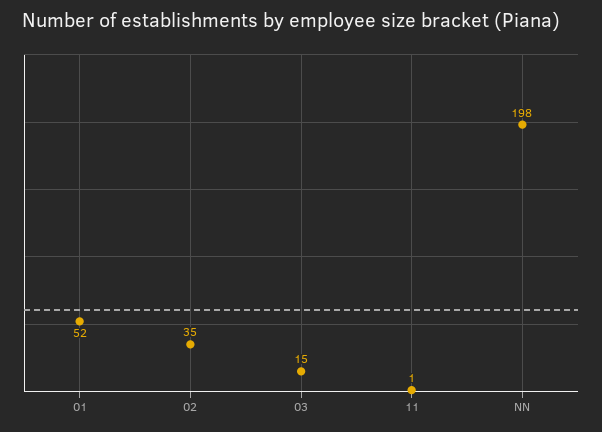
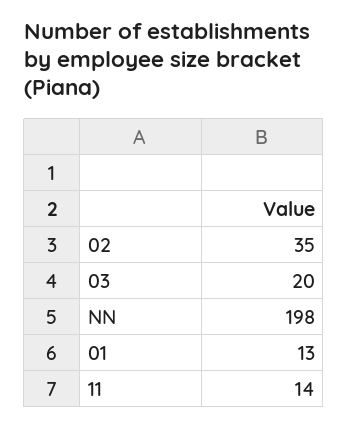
  {
-   "01": 52,
+   "01": 13,
    "02": 35,
-   "03": 15,
+   "03": 20,
-   "11": 1,
+   "11": 14,
    "NN": 198
  }

